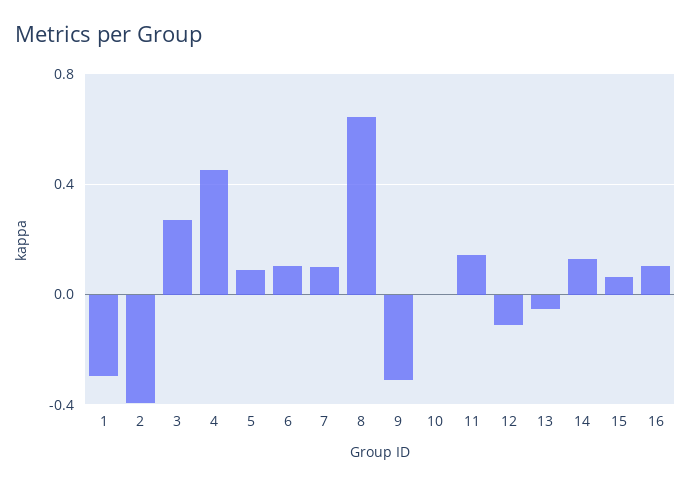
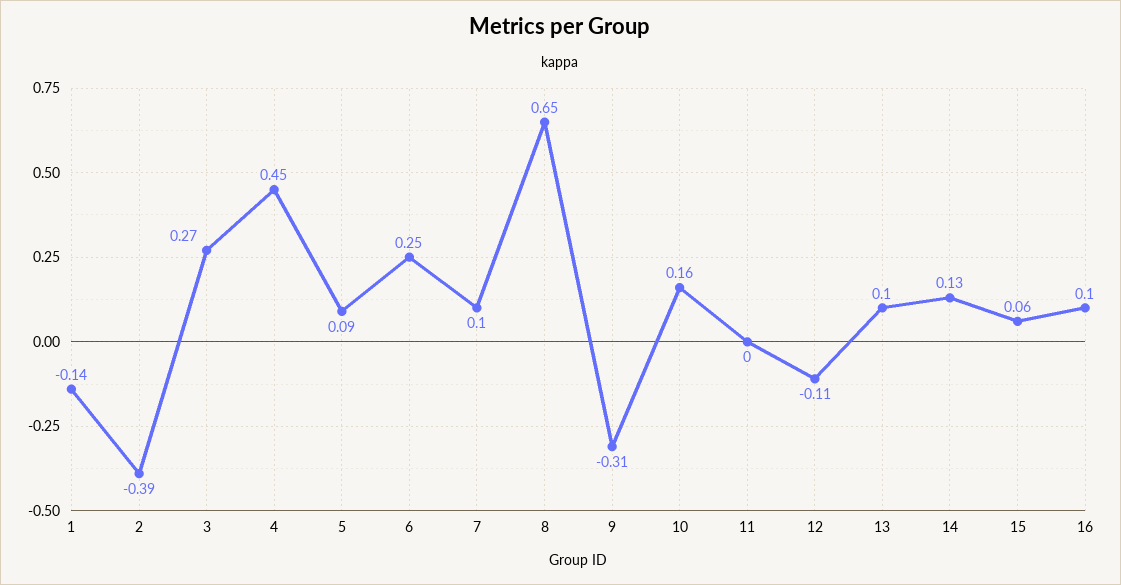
  {
-   "1": -0.3,
+   "1": -0.14,
    "2": -0.39,
    "3": 0.27,
    "4": 0.45,
    "5": 0.09,
-   "6": 0.1,
+   "6": 0.25,
    "7": 0.1,
    "8": 0.65,
    "9": -0.31,
-   "10": 0,
+   "10": 0.16,
-   "11": 0.15,
+   "11": 0,
    "12": -0.11,
-   "13": -0.05,
+   "13": 0.1,
    "14": 0.13,
    "15": 0.06,
    "16": 0.1
  }

